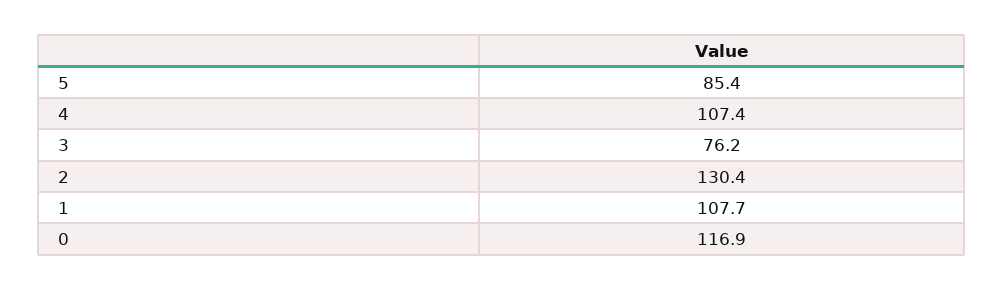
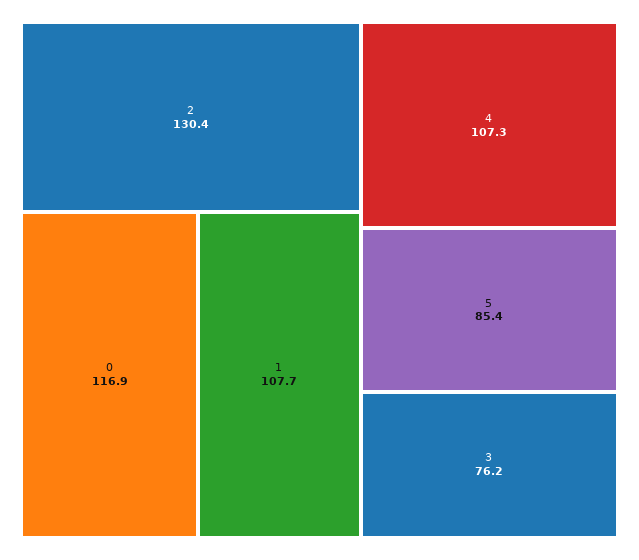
  {
    "5": 85.4,
-   "4": 107.4,
+   "4": 107.3,
    "3": 76.2,
    "2": 130.4,
    "1": 107.7,
    "0": 116.9
  }

